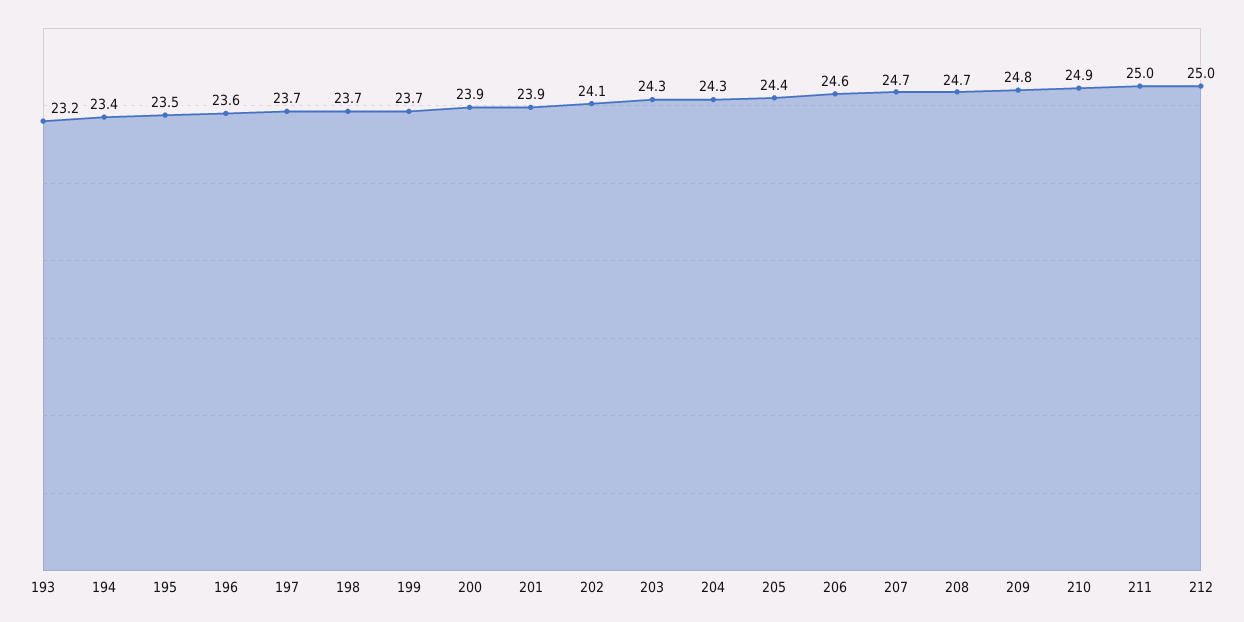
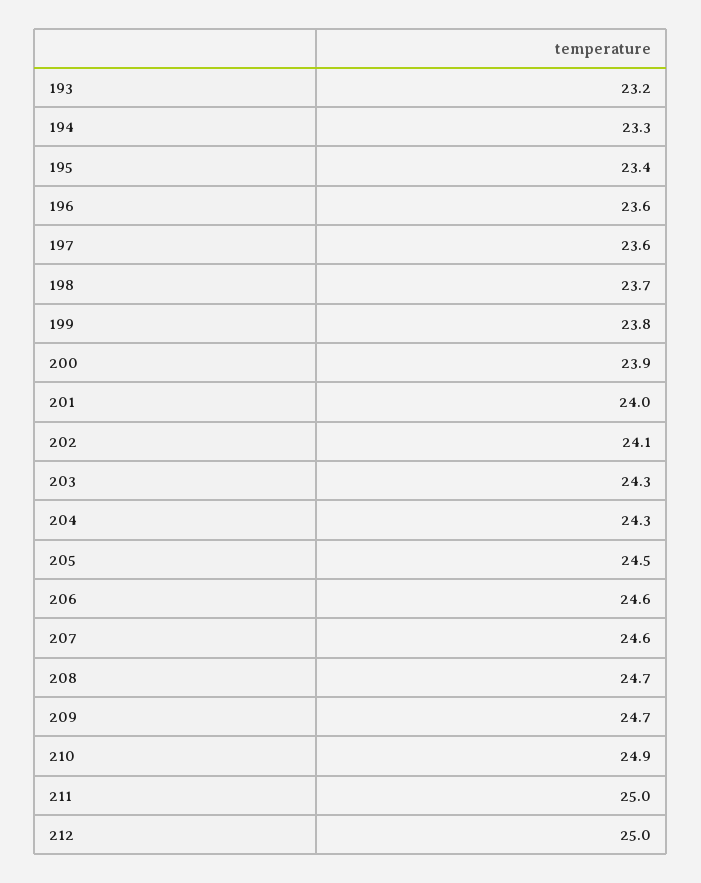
  {
    "193": 23.2,
-   "194": 23.4,
+   "194": 23.3,
-   "195": 23.5,
+   "195": 23.4,
    "196": 23.6,
-   "197": 23.7,
+   "197": 23.6,
    "198": 23.7,
-   "199": 23.7,
+   "199": 23.8,
    "200": 23.9,
-   "201": 23.9,
+   "201": 24,
    "202": 24.1,
    "203": 24.3,
    "204": 24.3,
-   "205": 24.4,
+   "205": 24.5,
    "206": 24.6,
-   "207": 24.7,
+   "207": 24.6,
    "208": 24.7,
-   "209": 24.8,
+   "209": 24.7,
    "210": 24.9,
    "211": 25,
    "212": 25
  }

